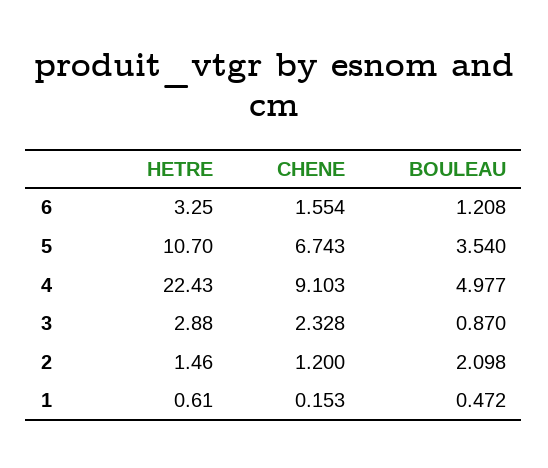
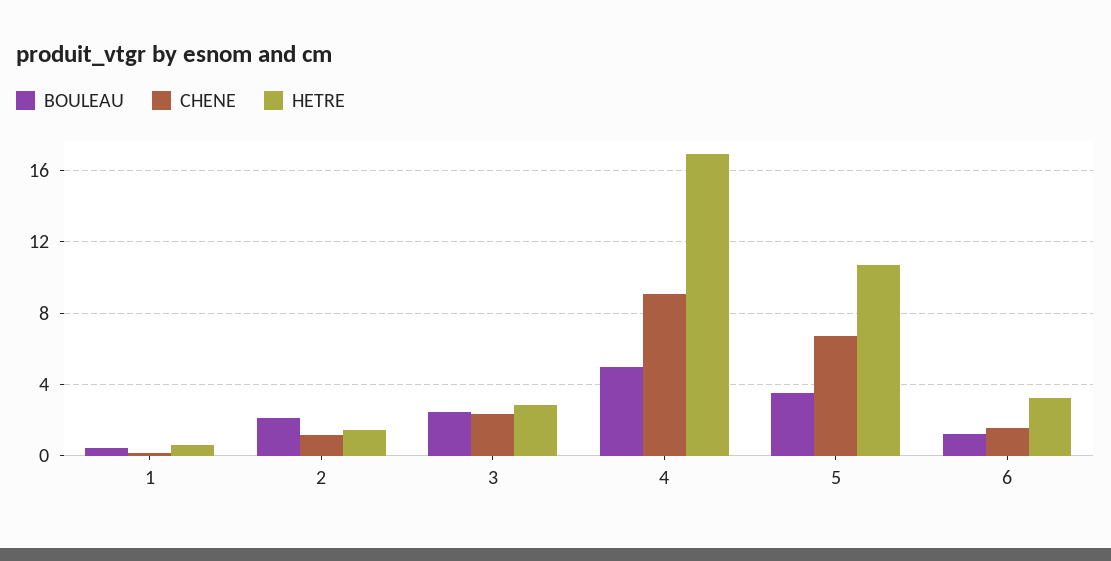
  {
    "HETRE": {
      "6": 3.25,
      "5": 10.7,
-     "4": 22.43,
+     "4": 17,
      "3": 2.88,
      "2": 1.46,
      "1": 0.61
    },
    "CHENE": {
      "6": 1.554,
      "5": 6.743,
      "4": 9.103,
      "3": 2.328,
      "2": 1.2,
      "1": 0.153
    },
    "BOULEAU": {
      "6": 1.208,
      "5": 3.54,
      "4": 4.977,
-     "3": 0.87,
+     "3": 2.5,
      "2": 2.098,
      "1": 0.472
    }
  }

